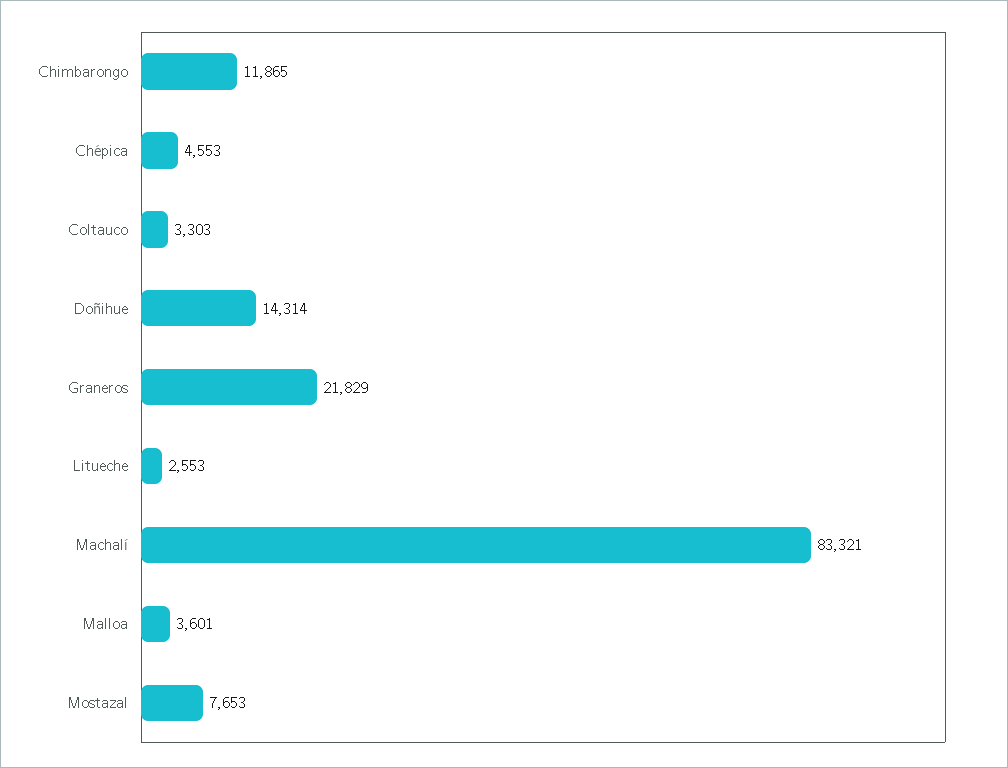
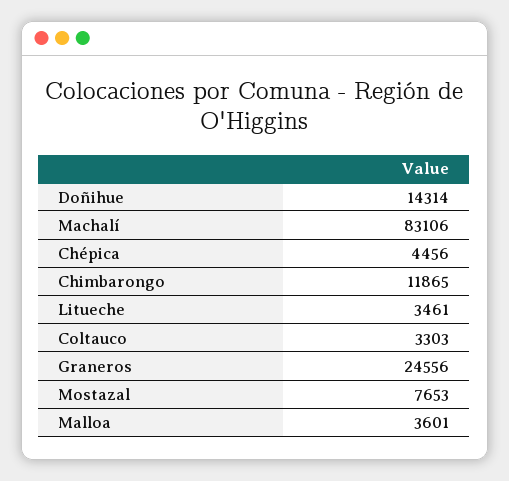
  {
    "Chimbarongo": 11865,
-   "Chépica": 4553,
+   "Chépica": 4456,
    "Coltauco": 3303,
    "Doñihue": 14314,
-   "Graneros": 21829,
+   "Graneros": 24556,
-   "Litueche": 2553,
+   "Litueche": 3461,
-   "Machalí": 83321,
+   "Machalí": 83106,
    "Malloa": 3601,
    "Mostazal": 7653
  }

